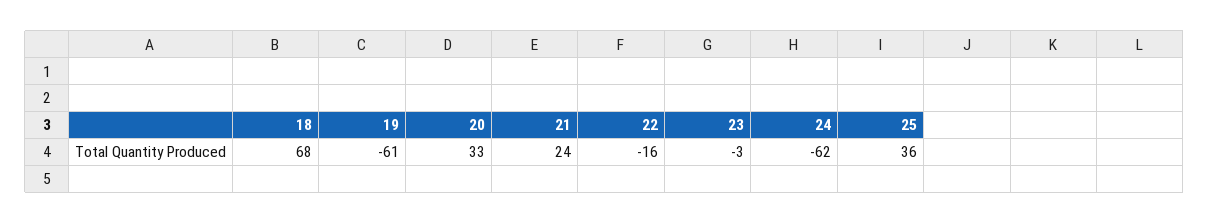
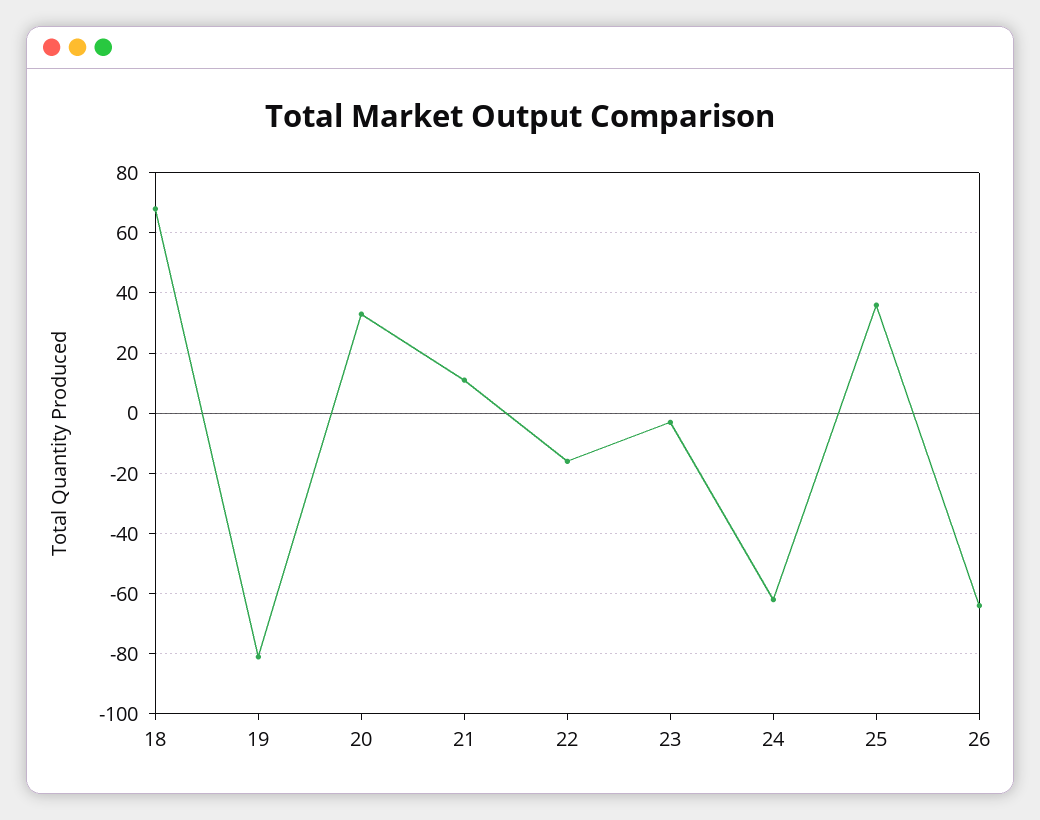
  {
    "18": 68,
-   "19": -61,
+   "19": -80,
    "20": 33,
-   "21": 24,
+   "21": 10,
    "22": -16,
    "23": -3,
    "24": -62,
-   "25": 36
+   "25": 36,
+   "26": -65
  }

